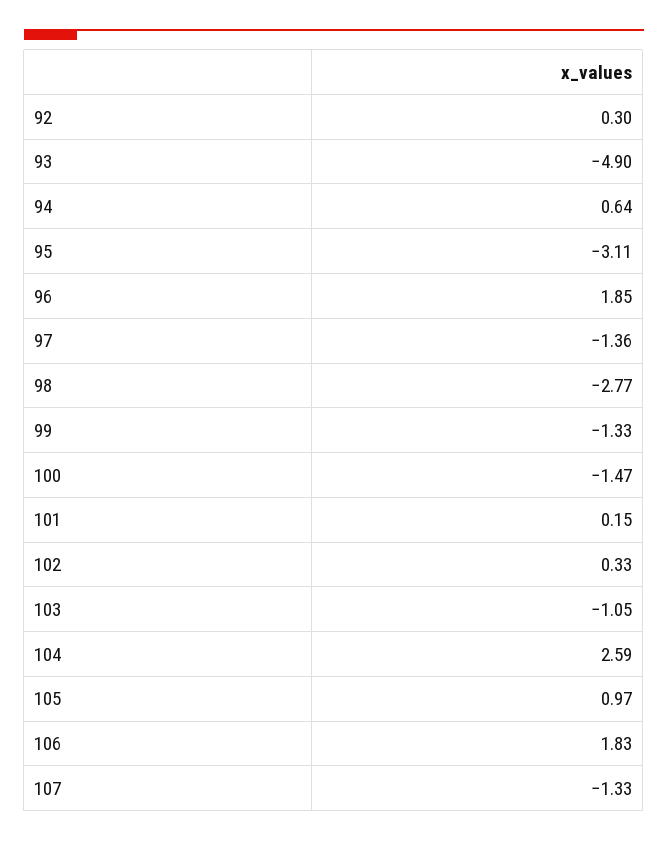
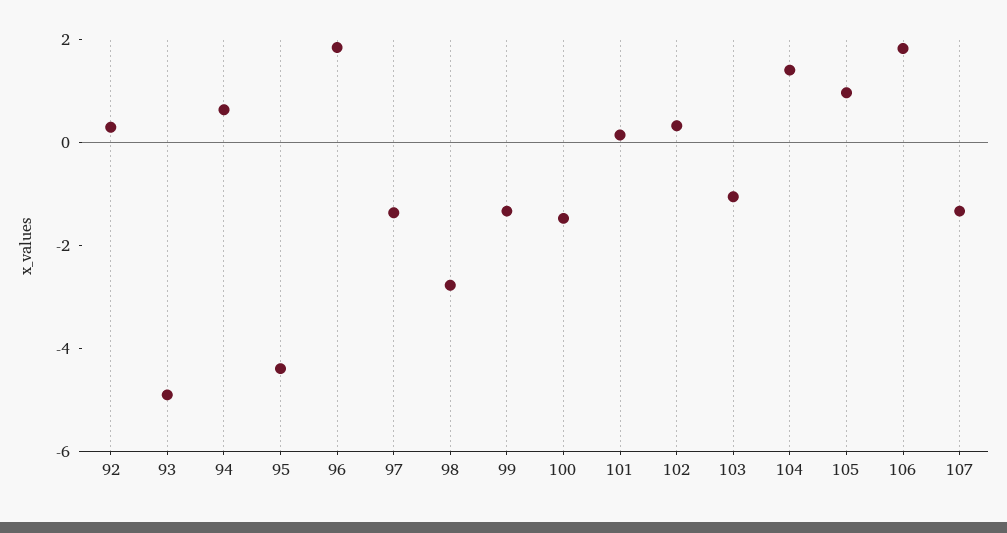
  {
    "92": 0.3,
    "93": -4.9,
    "94": 0.64,
-   "95": -3.11,
+   "95": -4.5,
    "96": 1.85,
    "97": -1.36,
    "98": -2.77,
    "99": -1.33,
    "100": -1.47,
    "101": 0.15,
    "102": 0.33,
    "103": -1.05,
-   "104": 2.59,
+   "104": 1.5,
    "105": 0.97,
    "106": 1.83,
    "107": -1.33
  }

